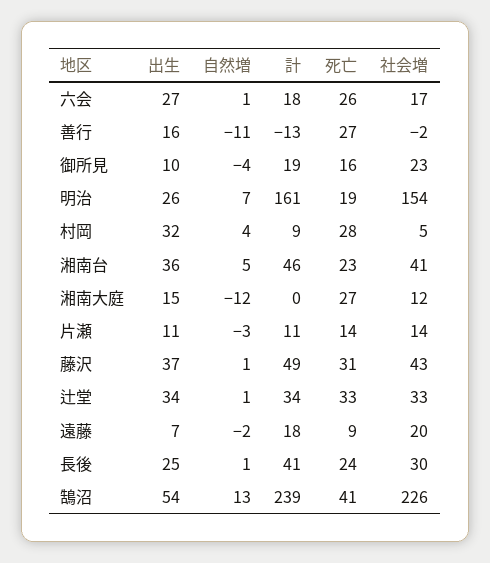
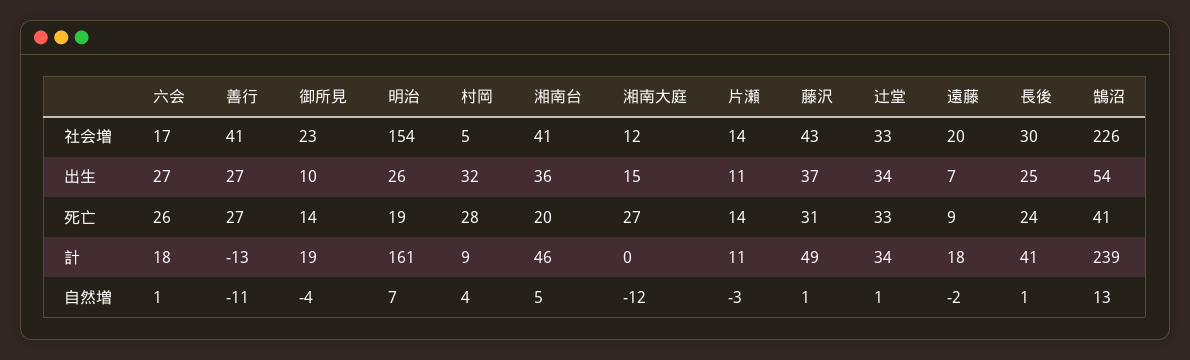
  {
    "出生": {
      "六会": 27,
-     "善行": 16,
+     "善行": 27,
      "御所見": 10,
      "明治": 26,
      "村岡": 32,
      "湘南台": 36,
      "湘南大庭": 15,
      "片瀬": 11,
      "藤沢": 37,
      "辻堂": 34,
      "遠藤": 7,
      "長後": 25,
      "鵠沼": 54
    },
    "自然増": {
      "六会": 1,
      "善行": -11,
      "御所見": -4,
      "明治": 7,
      "村岡": 4,
      "湘南台": 5,
      "湘南大庭": -12,
      "片瀬": -3,
      "藤沢": 1,
      "辻堂": 1,
      "遠藤": -2,
      "長後": 1,
      "鵠沼": 13
    },
    "計": {
      "六会": 18,
      "善行": -13,
      "御所見": 19,
      "明治": 161,
      "村岡": 9,
      "湘南台": 46,
      "湘南大庭": 0,
      "片瀬": 11,
      "藤沢": 49,
      "辻堂": 34,
      "遠藤": 18,
      "長後": 41,
      "鵠沼": 239
    },
    "死亡": {
      "六会": 26,
      "善行": 27,
-     "御所見": 16,
+     "御所見": 14,
      "明治": 19,
      "村岡": 28,
-     "湘南台": 23,
+     "湘南台": 20,
      "湘南大庭": 27,
      "片瀬": 14,
      "藤沢": 31,
      "辻堂": 33,
      "遠藤": 9,
      "長後": 24,
      "鵠沼": 41
    },
    "社会増": {
      "六会": 17,
-     "善行": -2,
+     "善行": 41,
      "御所見": 23,
      "明治": 154,
      "村岡": 5,
      "湘南台": 41,
      "湘南大庭": 12,
      "片瀬": 14,
      "藤沢": 43,
      "辻堂": 33,
      "遠藤": 20,
      "長後": 30,
      "鵠沼": 226
    }
  }

